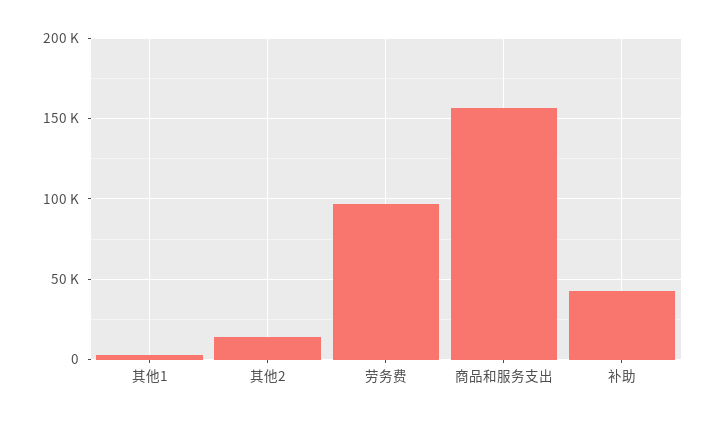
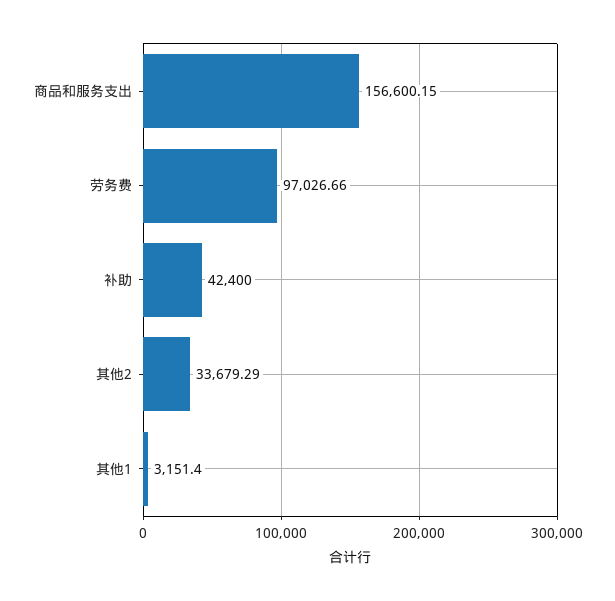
  {
    "其他1": 3151.4,
-   "其他2": 15000,
+   "其他2": 33679.29,
    "劳务费": 97026.66,
    "商品和服务支出": 156600.15,
    "补助": 42400
  }

